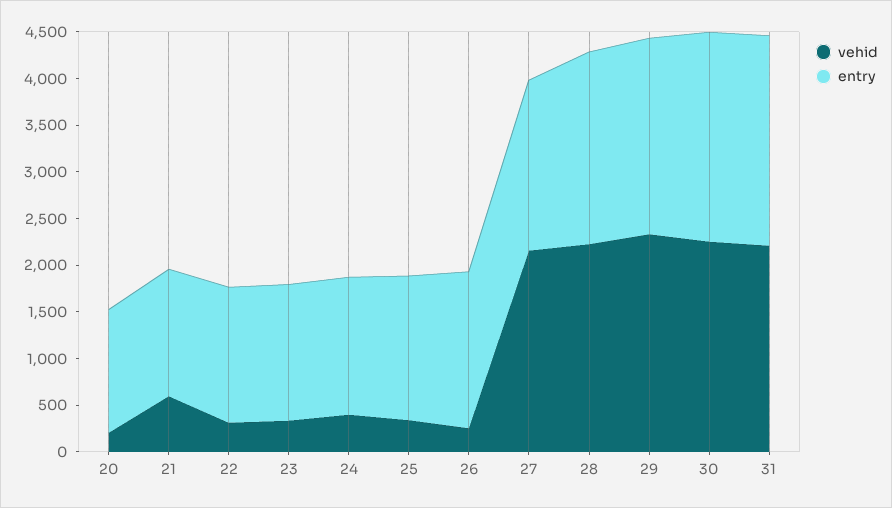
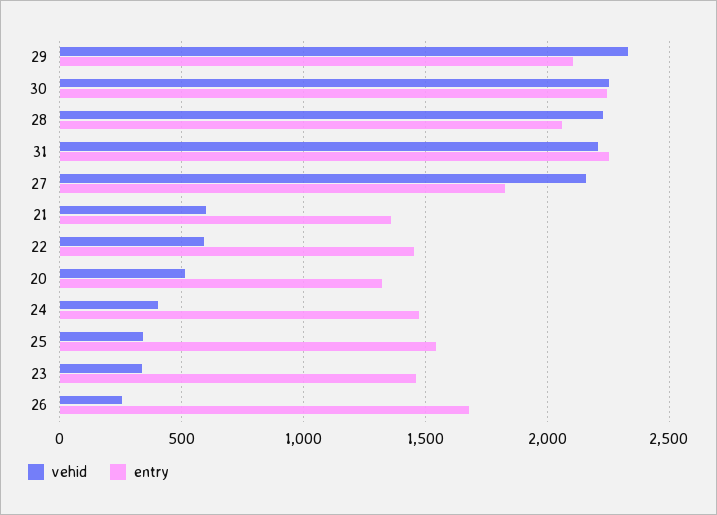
  {
    "vehid": {
-     "20": 200,
+     "20": 500,
      "21": 600,
-     "22": 300,
+     "22": 600,
      "23": 350,
      "24": 400,
      "25": 350,
      "26": 250,
      "27": 2150,
      "28": 2250,
      "29": 2350,
      "30": 2250,
      "31": 2200
    },
    "entry": {
      "20": 1300,
      "21": 1350,
      "22": 1450,
      "23": 1450,
      "24": 1450,
      "25": 1550,
      "26": 1700,
      "27": 1850,
      "28": 2050,
      "29": 2100,
      "30": 2250,
      "31": 2250
    }
  }

